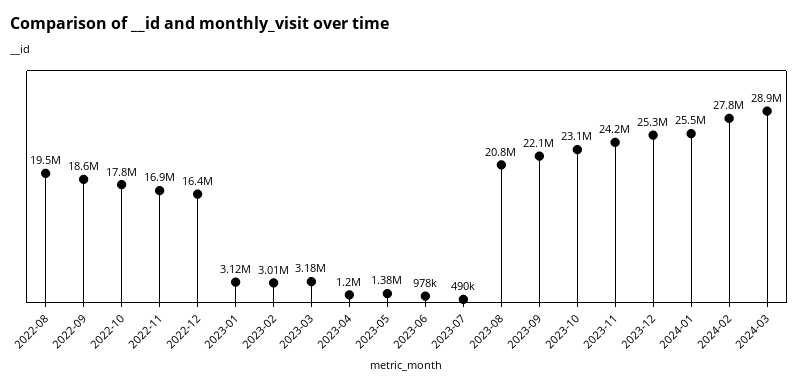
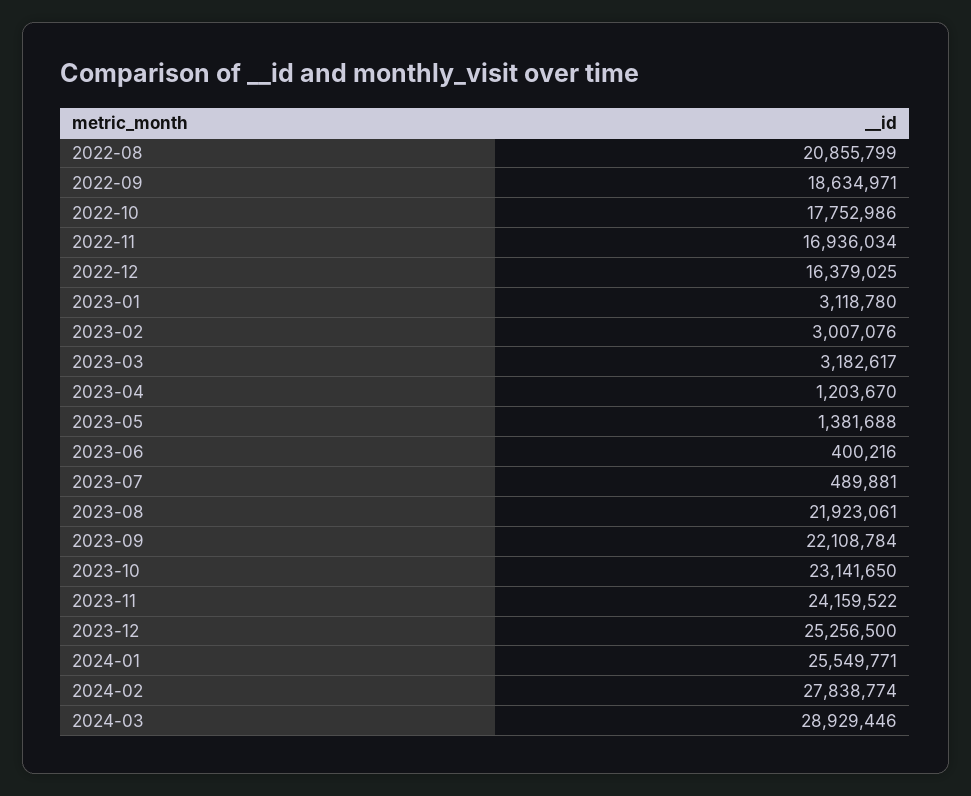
  {
-   "2022-08": 19500000,
+   "2022-08": 20855799,
    "2022-09": 18634971,
    "2022-10": 17752986,
    "2022-11": 16936034,
    "2022-12": 16379025,
    "2023-01": 3118780,
    "2023-02": 3007076,
    "2023-03": 3182617,
    "2023-04": 1203670,
    "2023-05": 1381688,
-   "2023-06": 978000,
+   "2023-06": 400216,
    "2023-07": 489881,
-   "2023-08": 20800000,
+   "2023-08": 21923061,
    "2023-09": 22108784,
    "2023-10": 23141650,
    "2023-11": 24159522,
    "2023-12": 25256500,
    "2024-01": 25549771,
    "2024-02": 27838774,
    "2024-03": 28929446
  }

